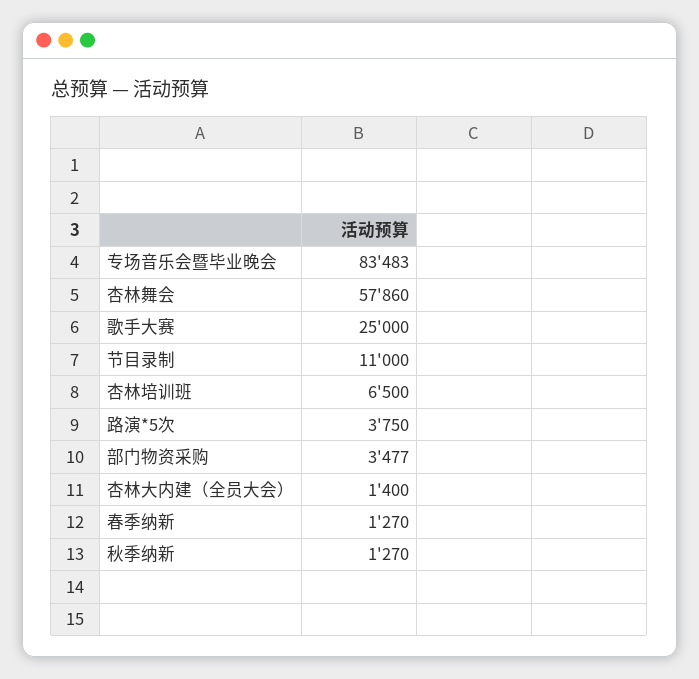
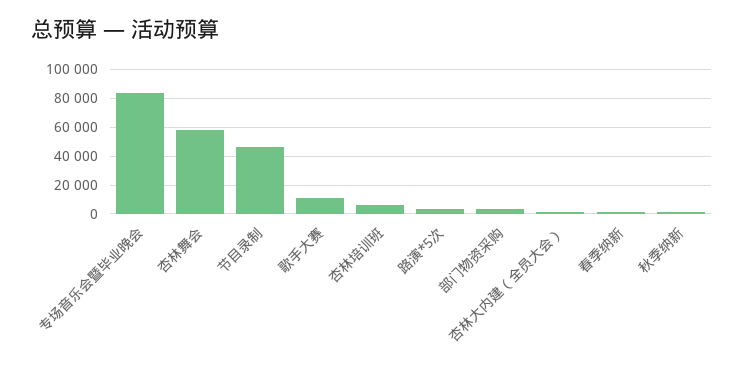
  {
    "专场音乐会暨毕业晚会": 83483,
    "杏林舞会": 57860,
-   "歌手大赛": 25000,
+   "歌手大赛": 10000,
-   "节目录制": 11000,
+   "节目录制": 45000,
    "杏林培训班": 6500,
    "路演*5次": 3750,
    "部门物资采购": 3477,
    "杏林大内建（全员大会）": 1400,
    "春季纳新": 1270,
    "秋季纳新": 1270
  }

